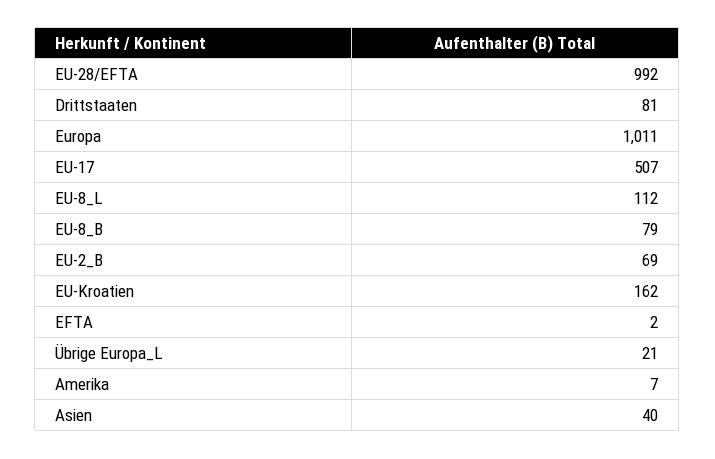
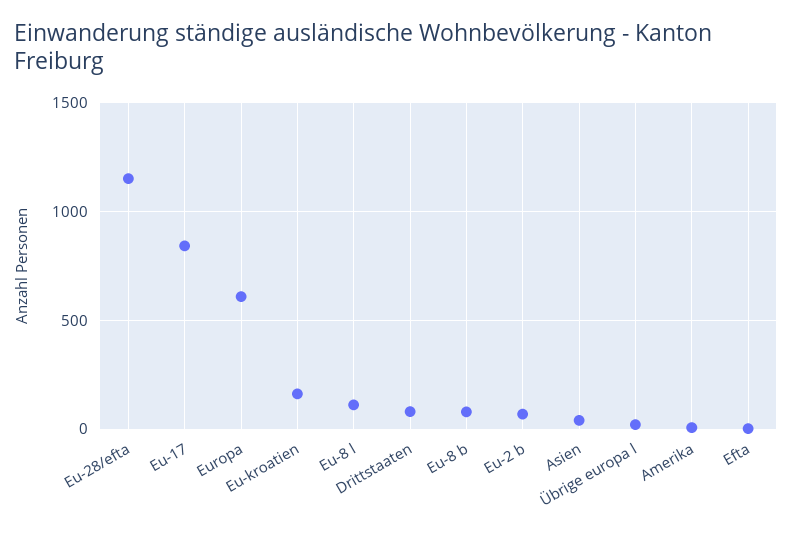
  {
-   "EU-28/EFTA": 992,
+   "EU-28/EFTA": 1150,
    "Drittstaaten": 81,
-   "Europa": 1011,
+   "Europa": 600,
-   "EU-17": 507,
+   "EU-17": 850,
    "EU-8_L": 112,
    "EU-8_B": 79,
    "EU-2_B": 69,
    "EU-Kroatien": 162,
    "EFTA": 2,
    "Übrige Europa_L": 21,
    "Amerika": 7,
    "Asien": 40
  }

